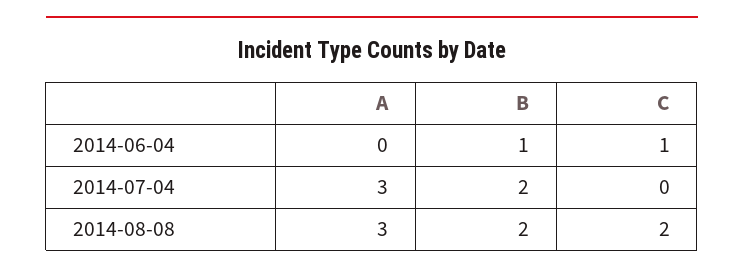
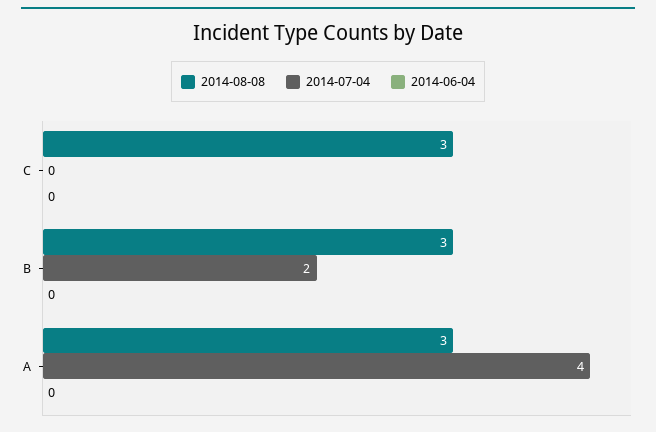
  {
    "2014-06-04": {
      "A": 0,
-     "B": 1,
+     "B": 0,
-     "C": 1
+     "C": 0
    },
    "2014-07-04": {
-     "A": 3,
+     "A": 4,
      "B": 2,
      "C": 0
    },
    "2014-08-08": {
      "A": 3,
-     "B": 2,
+     "B": 3,
-     "C": 2
+     "C": 3
    }
  }

